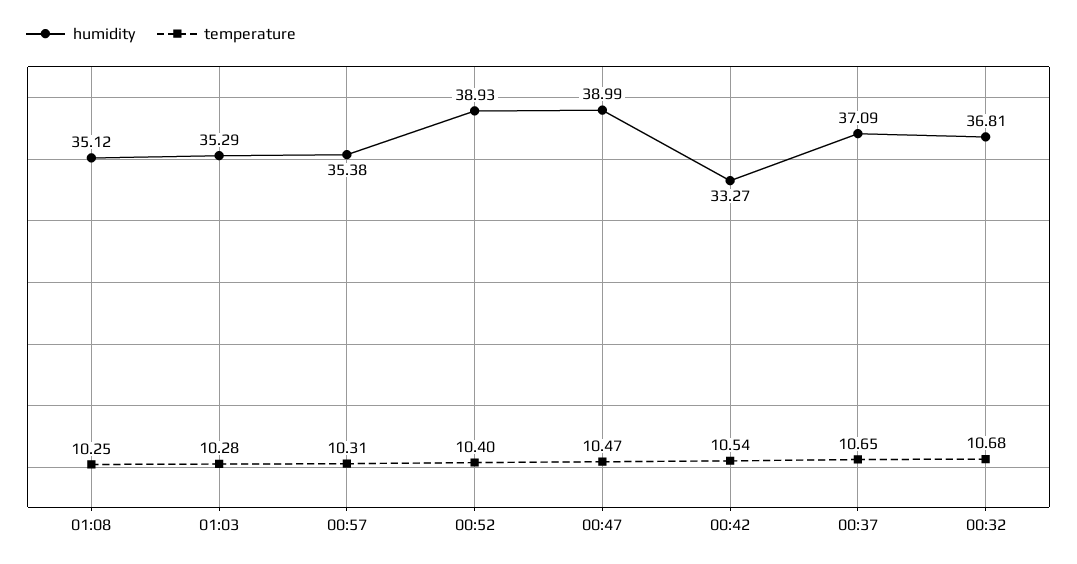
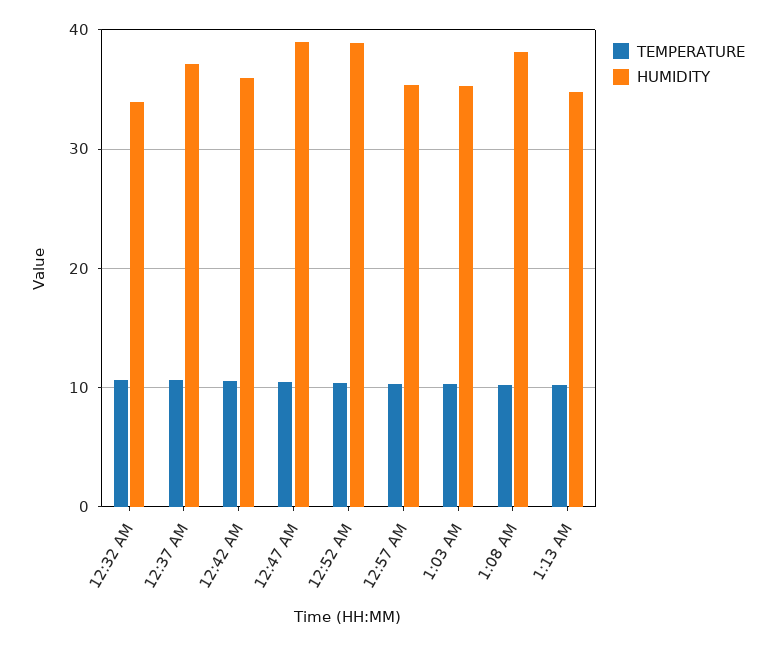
  {
    "humidity": {
-     "01:08": 35.12,
+     "01:08": 38,
      "01:03": 35.29,
      "00:57": 35.38,
      "00:52": 38.93,
      "00:47": 38.99,
-     "00:42": 33.27,
+     "00:42": 36,
      "00:37": 37.09,
-     "00:32": 36.81
+     "00:32": 34,
+     "1:13 AM": 35
    },
    "temperature": {
      "01:08": 10.25,
      "01:03": 10.28,
      "00:57": 10.31,
      "00:52": 10.4,
      "00:47": 10.47,
      "00:42": 10.54,
      "00:37": 10.65,
-     "00:32": 10.68
+     "00:32": 10.68,
+     "1:13 AM": 10
    }
  }

